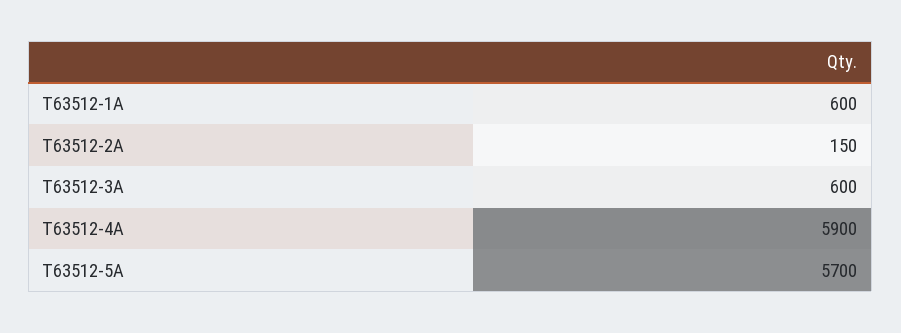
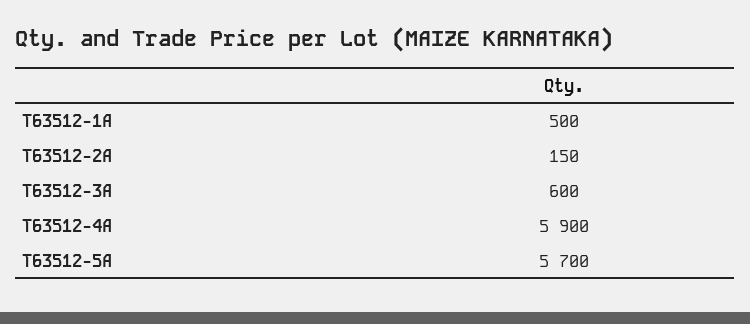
  {
-   "T63512-1A": 600,
+   "T63512-1A": 500,
    "T63512-2A": 150,
    "T63512-3A": 600,
    "T63512-4A": 5900,
    "T63512-5A": 5700
  }

